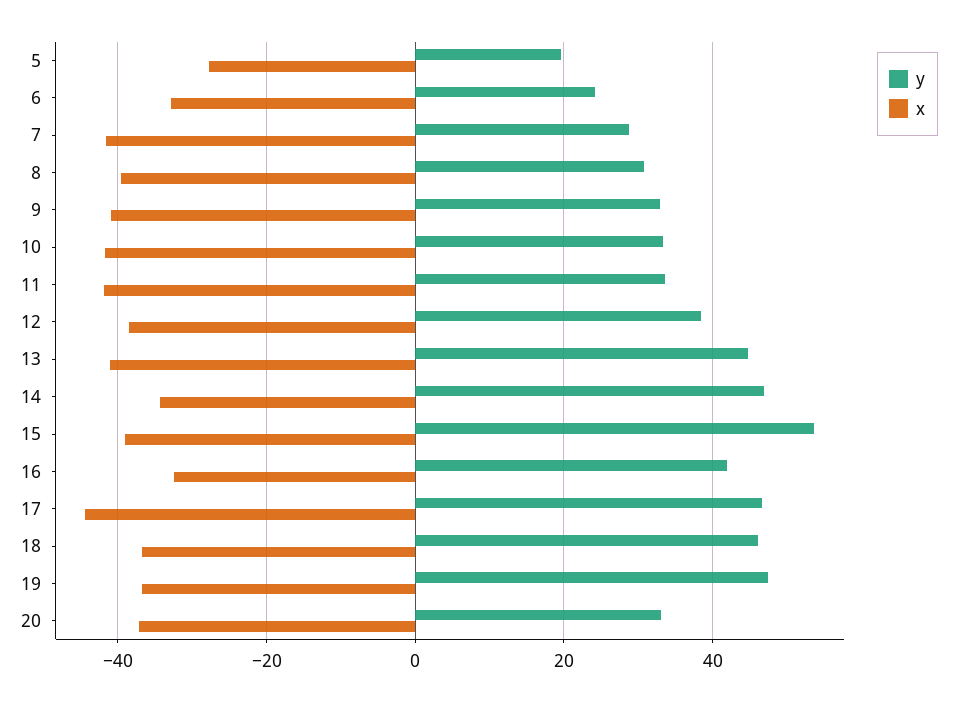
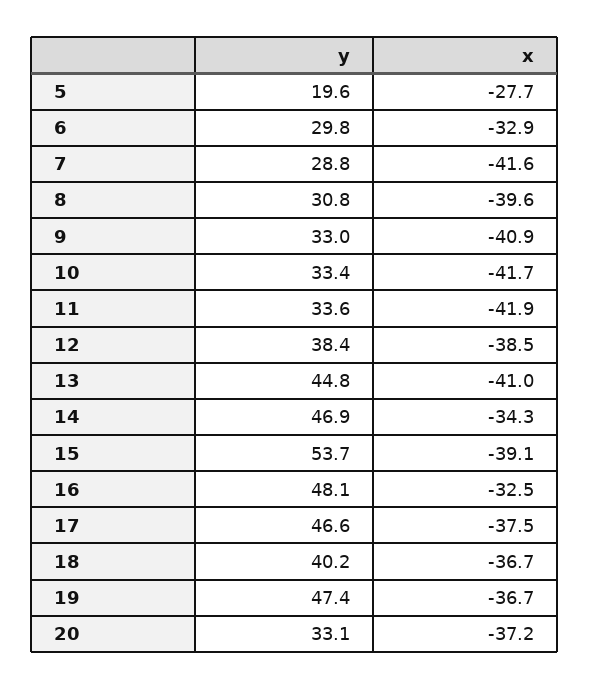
  {
    "y": {
      "5": 19.6,
-     "6": 24,
+     "6": 29.8,
      "7": 28.8,
      "8": 30.8,
      "9": 33,
      "10": 33.4,
      "11": 33.6,
      "12": 38.4,
      "13": 44.8,
      "14": 46.9,
      "15": 53.7,
-     "16": 42,
+     "16": 48.1,
      "17": 46.6,
-     "18": 46,
+     "18": 40.2,
      "19": 47.4,
      "20": 33.1
    },
    "x": {
      "5": -27.7,
      "6": -32.9,
      "7": -41.6,
      "8": -39.6,
      "9": -40.9,
      "10": -41.7,
      "11": -41.9,
      "12": -38.5,
      "13": -41,
      "14": -34.3,
      "15": -39.1,
      "16": -32.5,
-     "17": -44,
+     "17": -37.5,
      "18": -36.7,
      "19": -36.7,
      "20": -37.2
    }
  }

